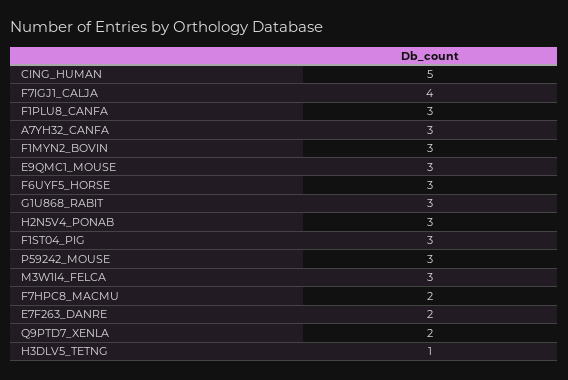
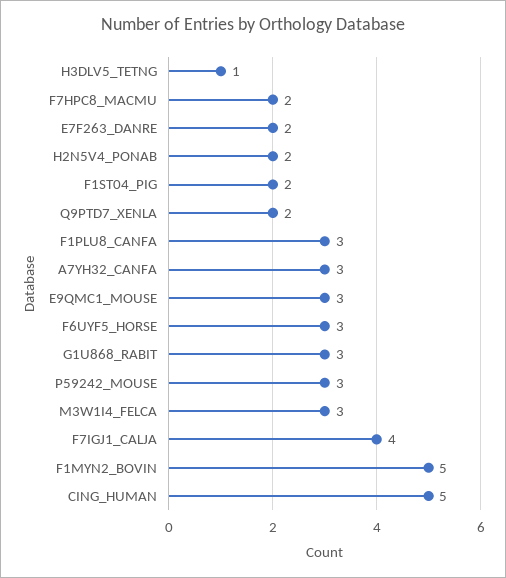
  {
    "CING_HUMAN": 5,
    "F7IGJ1_CALJA": 4,
    "F1PLU8_CANFA": 3,
    "A7YH32_CANFA": 3,
-   "F1MYN2_BOVIN": 3,
+   "F1MYN2_BOVIN": 5,
    "E9QMC1_MOUSE": 3,
    "F6UYF5_HORSE": 3,
    "G1U868_RABIT": 3,
-   "H2N5V4_PONAB": 3,
+   "H2N5V4_PONAB": 2,
-   "F1ST04_PIG": 3,
+   "F1ST04_PIG": 2,
    "P59242_MOUSE": 3,
    "M3W1I4_FELCA": 3,
    "F7HPC8_MACMU": 2,
    "E7F263_DANRE": 2,
    "Q9PTD7_XENLA": 2,
    "H3DLV5_TETNG": 1
  }

